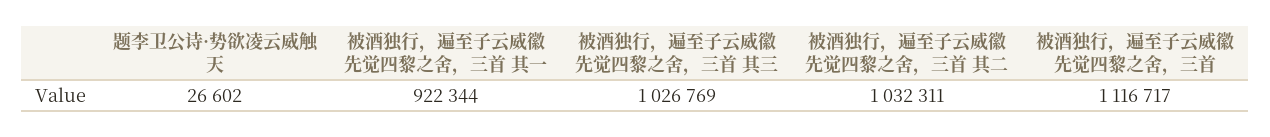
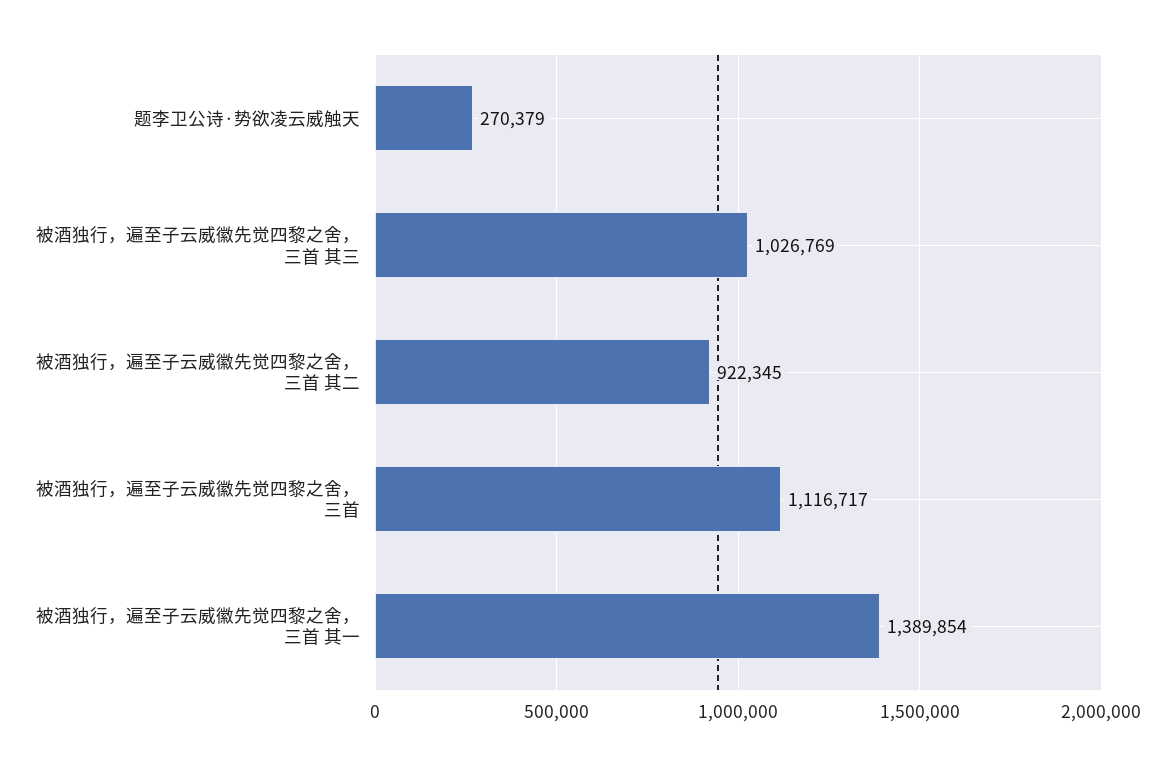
  {
-   "题李卫公诗·势欲凌云威触天": 26602,
+   "题李卫公诗·势欲凌云威触天": 270379,
-   "被酒独行，遍至子云威徽先觉四黎之舍，三首 其一": 922344,
+   "被酒独行，遍至子云威徽先觉四黎之舍，三首 其一": 1389854,
    "被酒独行，遍至子云威徽先觉四黎之舍，三首 其三": 1026769,
-   "被酒独行，遍至子云威徽先觉四黎之舍，三首 其二": 1032311,
+   "被酒独行，遍至子云威徽先觉四黎之舍，三首 其二": 922345,
    "被酒独行，遍至子云威徽先觉四黎之舍，三首": 1116717
  }

